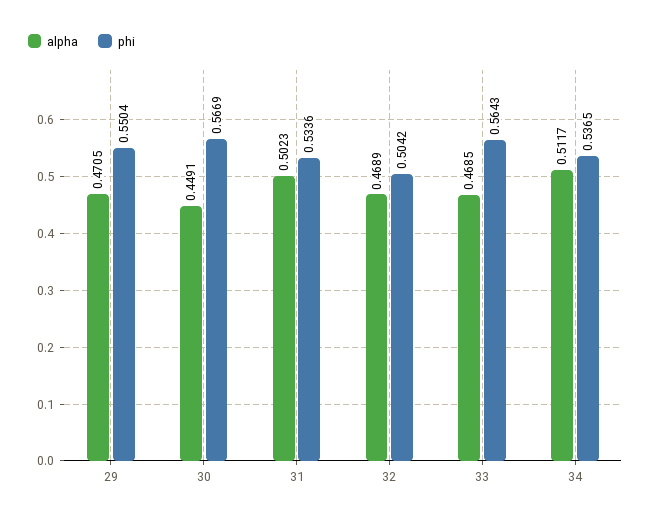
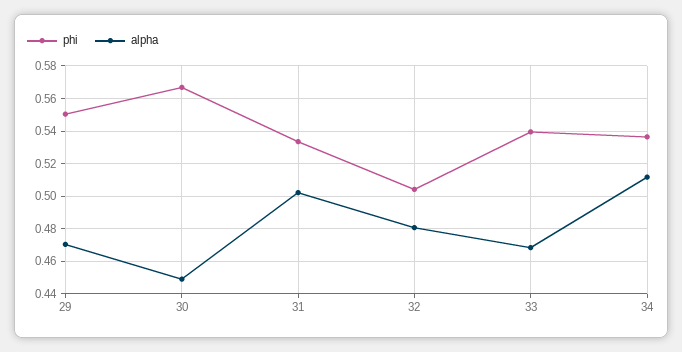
  {
    "alpha": {
      "29": 0.4705,
      "30": 0.4491,
      "31": 0.5023,
-     "32": 0.4689,
+     "32": 0.48,
      "33": 0.4685,
      "34": 0.5117
    },
    "phi": {
      "29": 0.5504,
      "30": 0.5669,
      "31": 0.5336,
      "32": 0.5042,
-     "33": 0.5643,
+     "33": 0.54,
      "34": 0.5365
    }
  }

